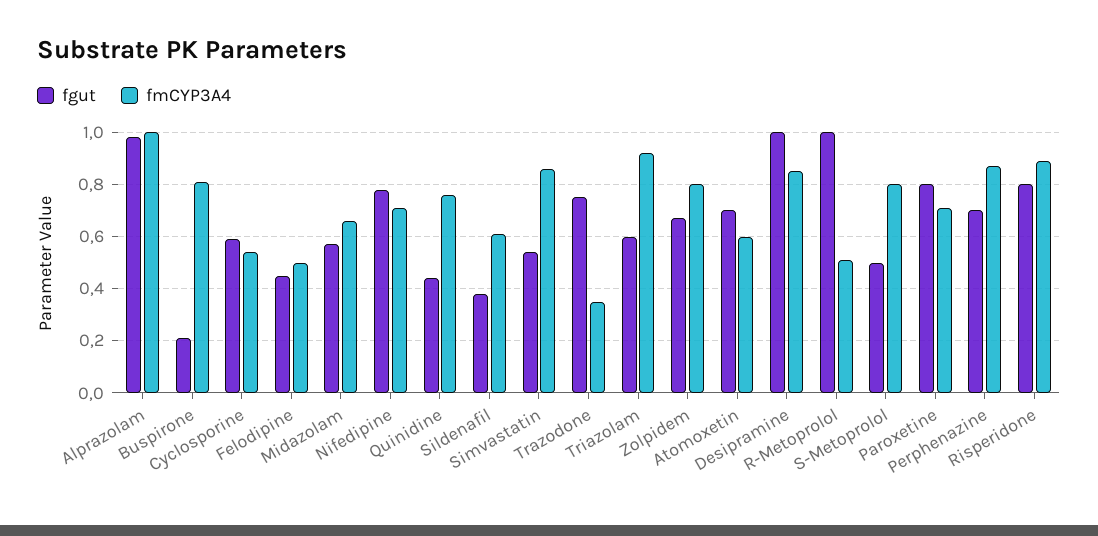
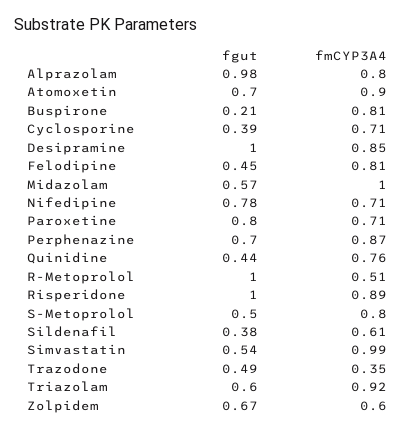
  {
    "fgut": {
      "Alprazolam": 0.98,
      "Buspirone": 0.21,
-     "Cyclosporine": 0.6,
+     "Cyclosporine": 0.39,
      "Felodipine": 0.45,
      "Midazolam": 0.57,
      "Nifedipine": 0.78,
      "Quinidine": 0.44,
      "Sildenafil": 0.38,
      "Simvastatin": 0.54,
-     "Trazodone": 0.75,
+     "Trazodone": 0.49,
      "Triazolam": 0.6,
      "Zolpidem": 0.67,
      "Atomoxetin": 0.7,
      "Desipramine": 1,
      "R-Metoprolol": 1,
      "S-Metoprolol": 0.5,
      "Paroxetine": 0.8,
      "Perphenazine": 0.7,
-     "Risperidone": 0.8
+     "Risperidone": 1
    },
    "fmCYP3A4": {
-     "Alprazolam": 1,
+     "Alprazolam": 0.8,
      "Buspirone": 0.81,
-     "Cyclosporine": 0.55,
+     "Cyclosporine": 0.71,
-     "Felodipine": 0.5,
+     "Felodipine": 0.81,
-     "Midazolam": 0.65,
+     "Midazolam": 1,
      "Nifedipine": 0.71,
      "Quinidine": 0.76,
      "Sildenafil": 0.61,
-     "Simvastatin": 0.85,
+     "Simvastatin": 0.99,
      "Trazodone": 0.35,
      "Triazolam": 0.92,
-     "Zolpidem": 0.8,
+     "Zolpidem": 0.6,
-     "Atomoxetin": 0.6,
+     "Atomoxetin": 0.9,
      "Desipramine": 0.85,
      "R-Metoprolol": 0.51,
      "S-Metoprolol": 0.8,
      "Paroxetine": 0.71,
      "Perphenazine": 0.87,
      "Risperidone": 0.89
    }
  }

